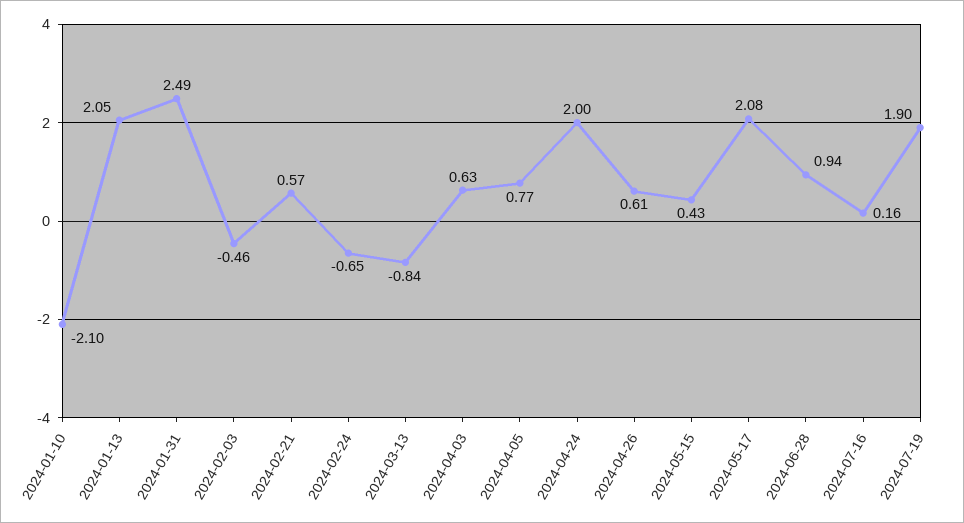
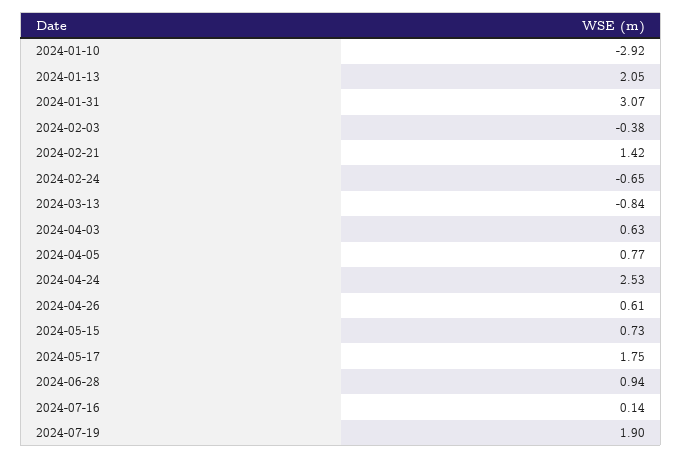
  {
-   "2024-01-10": -2.1,
+   "2024-01-10": -2.92,
    "2024-01-13": 2.05,
-   "2024-01-31": 2.49,
+   "2024-01-31": 3.07,
-   "2024-02-03": -0.46,
+   "2024-02-03": -0.38,
-   "2024-02-21": 0.57,
+   "2024-02-21": 1.42,
    "2024-02-24": -0.65,
    "2024-03-13": -0.84,
    "2024-04-03": 0.63,
    "2024-04-05": 0.77,
-   "2024-04-24": 2,
+   "2024-04-24": 2.53,
    "2024-04-26": 0.61,
-   "2024-05-15": 0.43,
+   "2024-05-15": 0.73,
-   "2024-05-17": 2.08,
+   "2024-05-17": 1.75,
    "2024-06-28": 0.94,
-   "2024-07-16": 0.16,
+   "2024-07-16": 0.14,
    "2024-07-19": 1.9
  }

